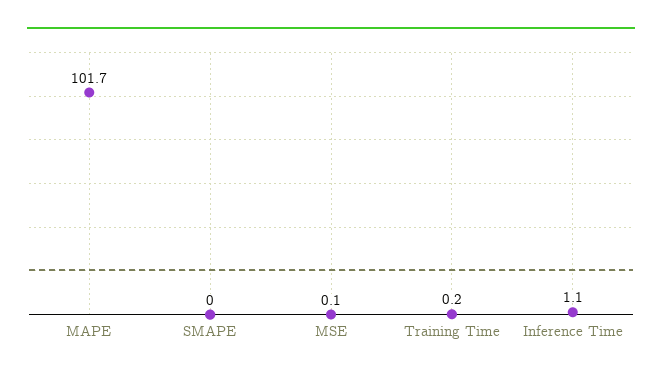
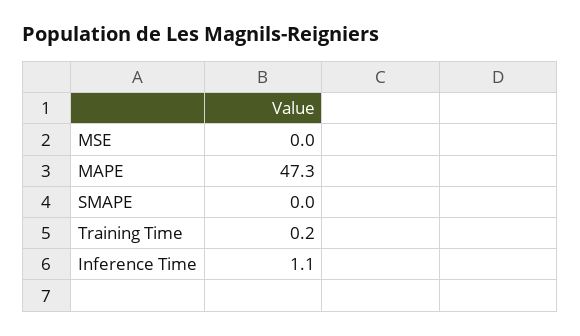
  {
-   "MAPE": 101.7,
+   "MAPE": 47.3,
    "SMAPE": 0,
-   "MSE": 0.1,
+   "MSE": 0,
    "Training Time": 0.2,
    "Inference Time": 1.1
  }

